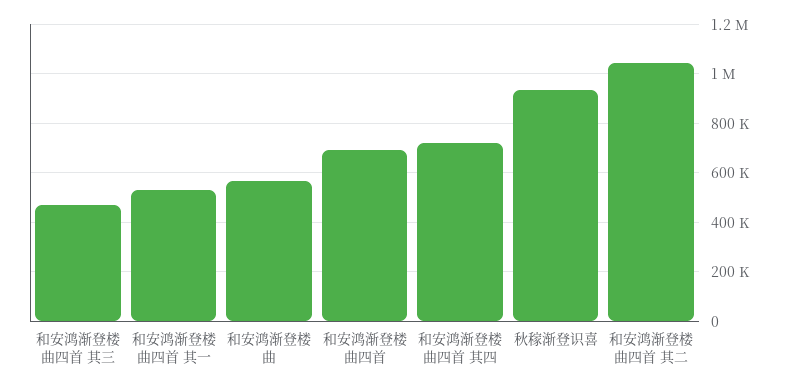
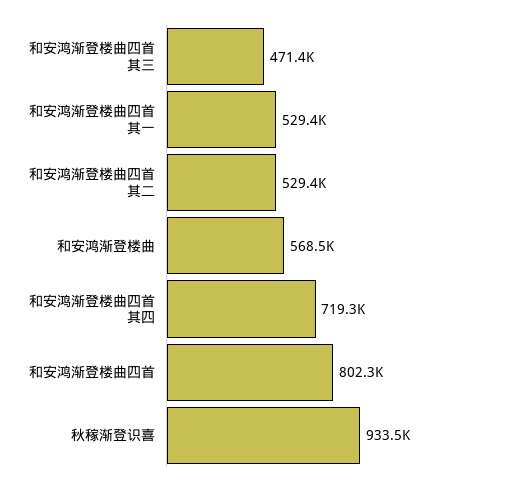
  {
    "和安鸿渐登楼曲四首 其三": 471400,
    "和安鸿渐登楼曲四首 其一": 529400,
    "和安鸿渐登楼曲": 568500,
-   "和安鸿渐登楼曲四首": 700000,
+   "和安鸿渐登楼曲四首": 802300,
    "和安鸿渐登楼曲四首 其四": 719300,
    "秋稼渐登识喜": 933500,
-   "和安鸿渐登楼曲四首 其二": 1050000
+   "和安鸿渐登楼曲四首 其二": 529400
  }

